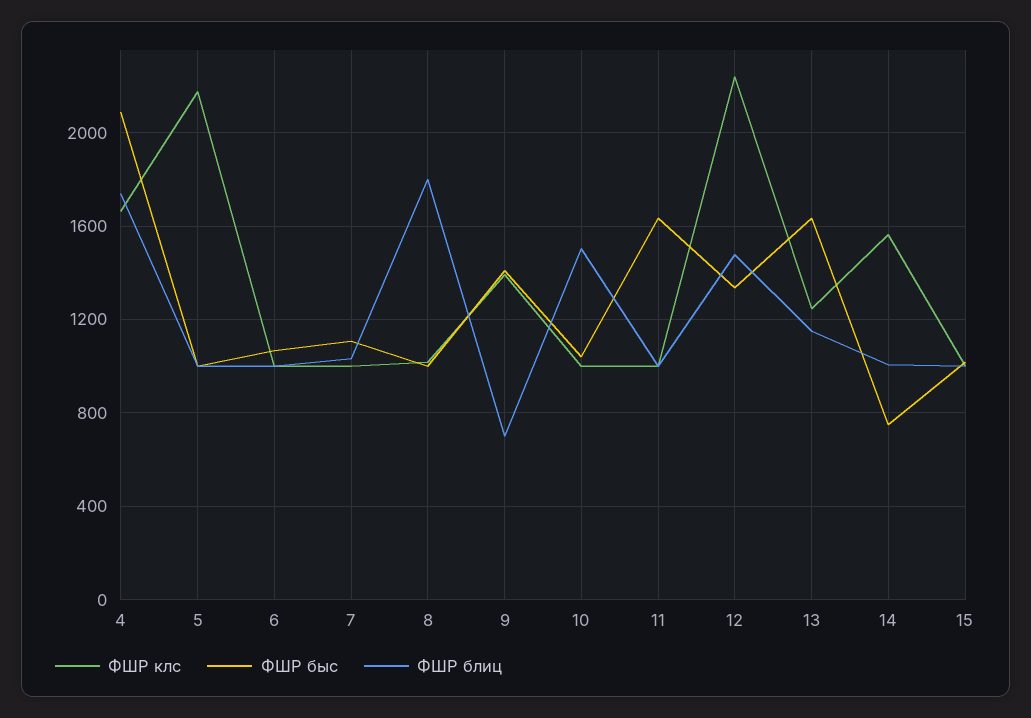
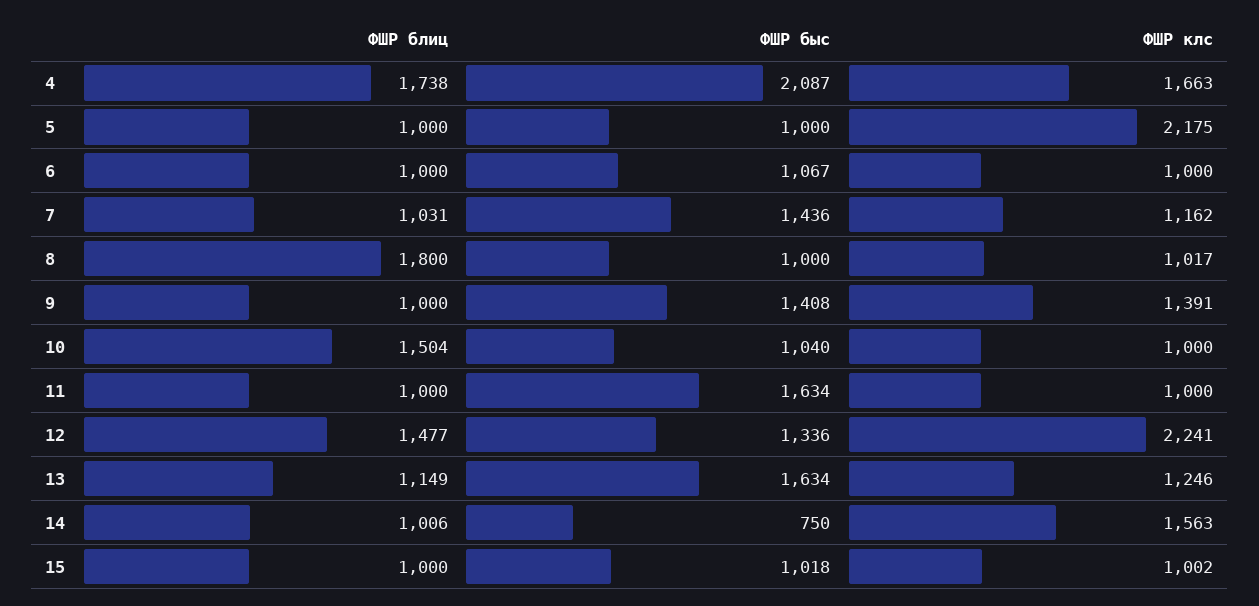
  {
    "ФШР клс": {
      "4": 1663,
      "5": 2175,
      "6": 1000,
-     "7": 1000,
+     "7": 1162,
      "8": 1017,
      "9": 1391,
      "10": 1000,
      "11": 1000,
      "12": 2241,
      "13": 1246,
      "14": 1563,
      "15": 1002
    },
    "ФШР быс": {
      "4": 2087,
      "5": 1000,
      "6": 1067,
-     "7": 1100,
+     "7": 1436,
      "8": 1000,
      "9": 1408,
      "10": 1040,
      "11": 1634,
      "12": 1336,
      "13": 1634,
      "14": 750,
      "15": 1018
    },
    "ФШР блиц": {
      "4": 1738,
      "5": 1000,
      "6": 1000,
      "7": 1031,
      "8": 1800,
-     "9": 700,
+     "9": 1000,
      "10": 1504,
      "11": 1000,
      "12": 1477,
      "13": 1149,
      "14": 1006,
      "15": 1000
    }
  }

